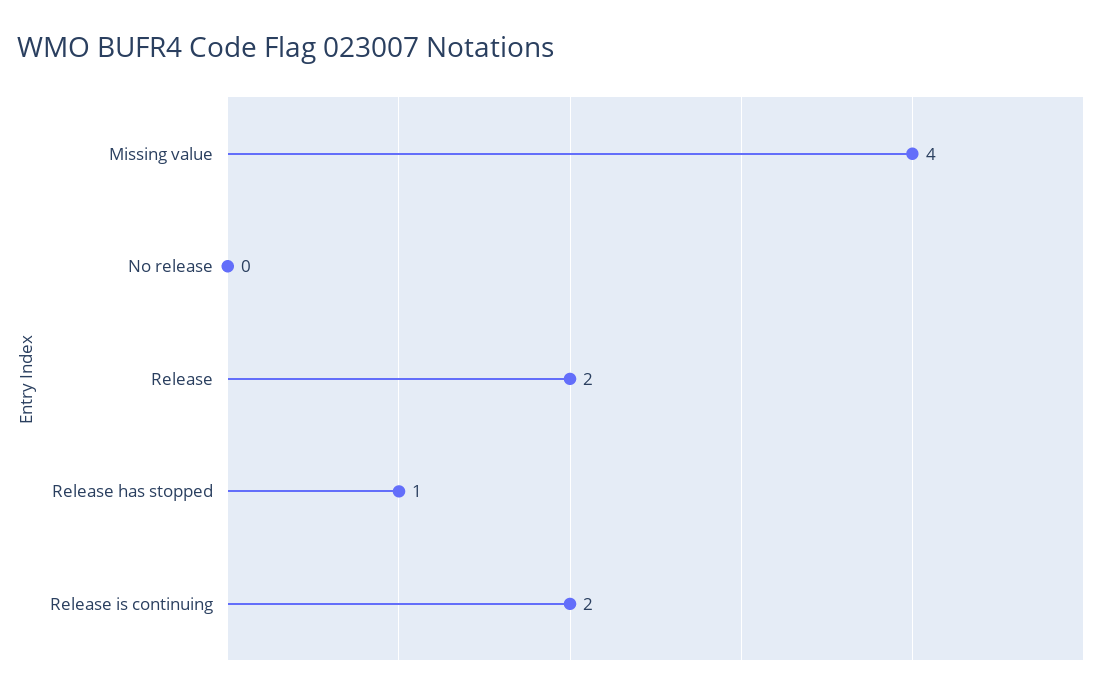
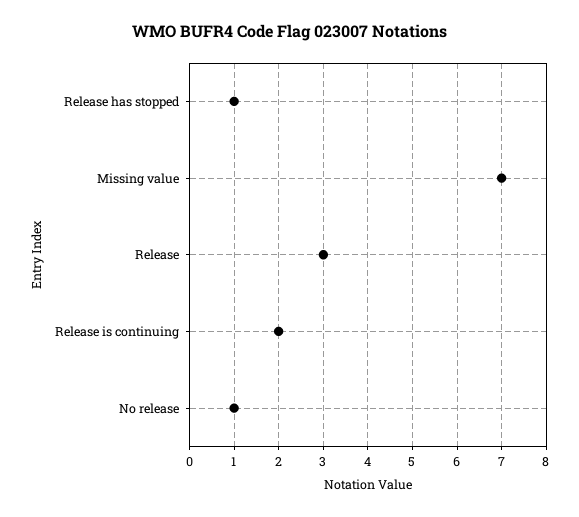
  {
-   "Missing value": 4,
+   "Missing value": 7,
-   "No release": 0,
+   "No release": 1,
-   "Release": 2,
+   "Release": 3,
    "Release has stopped": 1,
    "Release is continuing": 2
  }

